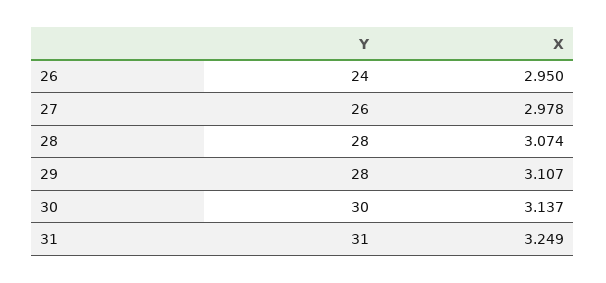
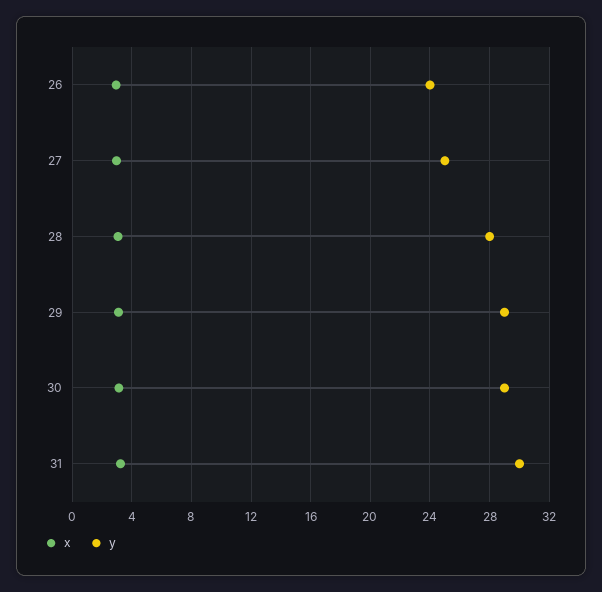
  {
    "Y": {
      "26": 24,
-     "27": 26,
+     "27": 25,
      "28": 28,
-     "29": 28,
+     "29": 29,
-     "30": 30,
+     "30": 29,
-     "31": 31
+     "31": 30
    },
    "X": {
      "26": 2.95,
      "27": 2.978,
      "28": 3.074,
      "29": 3.107,
      "30": 3.137,
      "31": 3.249
    }
  }

